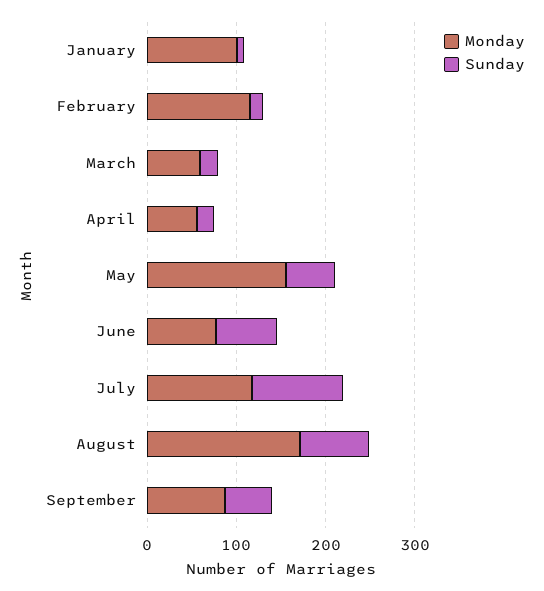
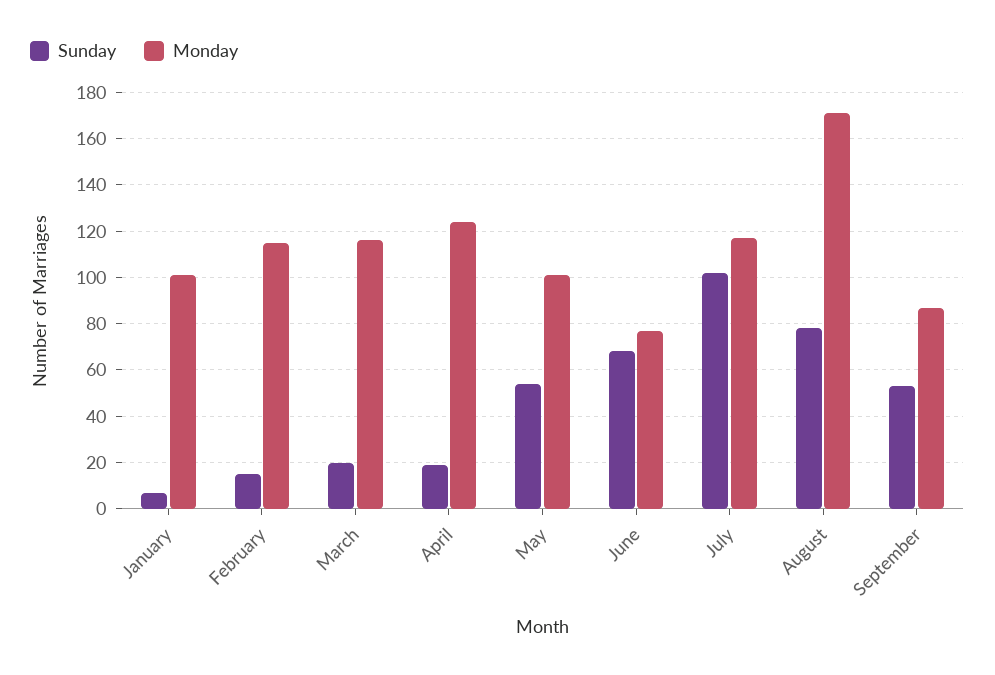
  {
    "Monday": {
      "January": 100,
      "February": 115,
-     "March": 60,
+     "March": 115,
-     "April": 60,
+     "April": 125,
-     "May": 160,
+     "May": 100,
      "June": 75,
      "July": 115,
      "August": 170,
      "September": 85
    },
    "Sunday": {
      "January": 5,
      "February": 15,
      "March": 20,
      "April": 20,
      "May": 55,
      "June": 70,
      "July": 100,
      "August": 80,
      "September": 55
    }
  }

